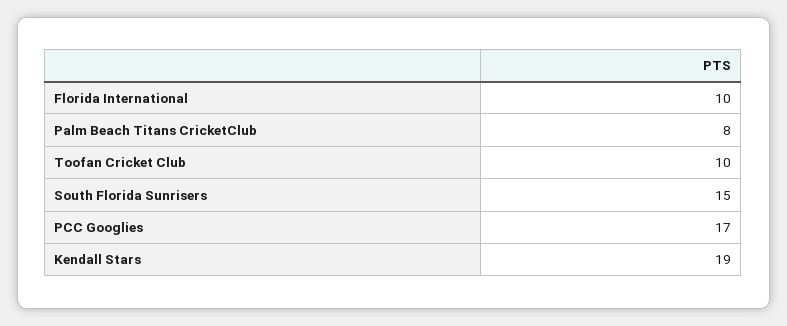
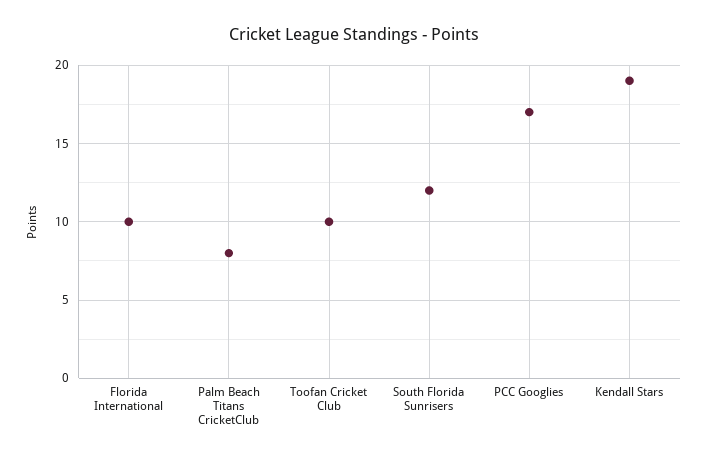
  {
    "Florida International": 10,
    "Palm Beach Titans CricketClub": 8,
    "Toofan Cricket Club": 10,
-   "South Florida Sunrisers": 15,
+   "South Florida Sunrisers": 12,
    "PCC Googlies": 17,
    "Kendall Stars": 19
  }

